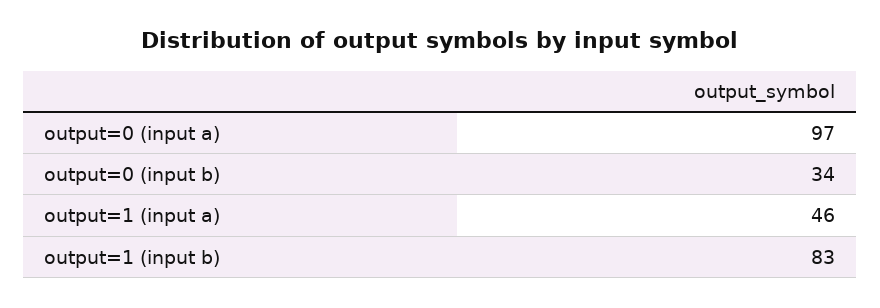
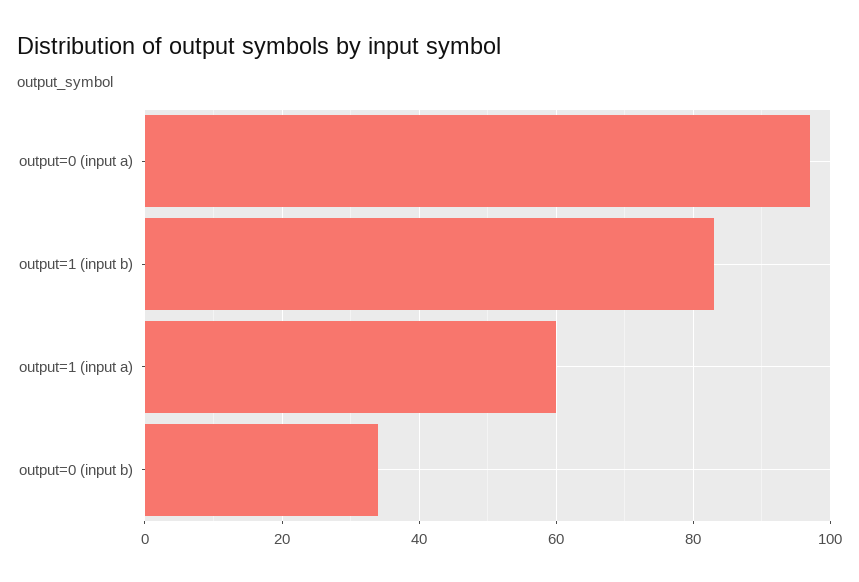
  {
    "output=0 (input a)": 97,
    "output=0 (input b)": 34,
-   "output=1 (input a)": 46,
+   "output=1 (input a)": 60,
    "output=1 (input b)": 83
  }

